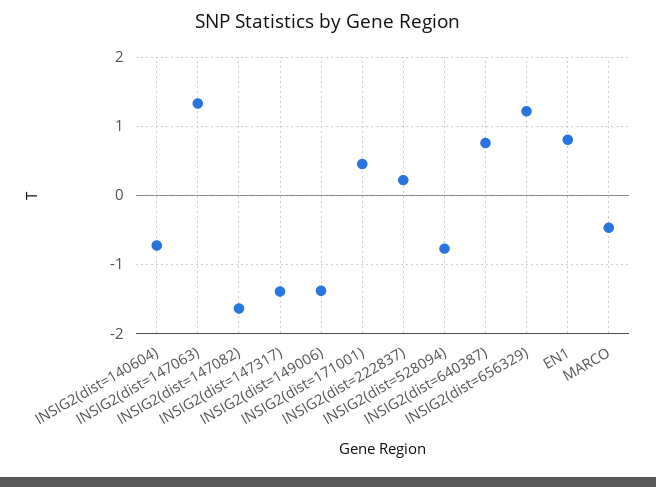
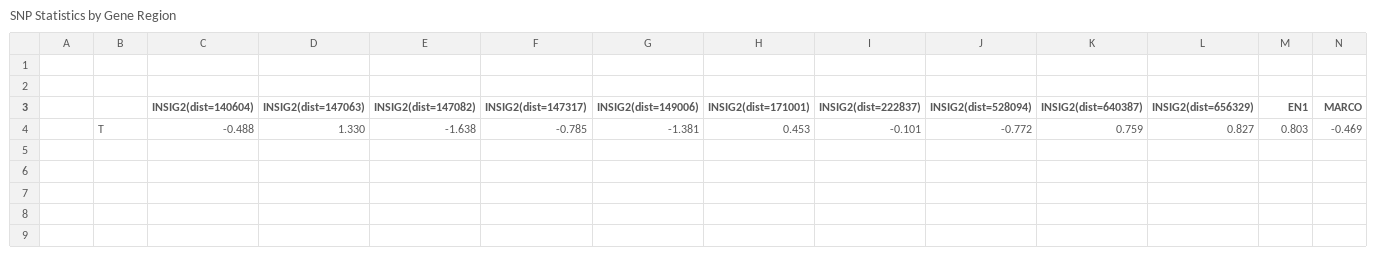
  {
-   "INSIG2(dist=140604)": -0.7,
+   "INSIG2(dist=140604)": -0.488,
    "INSIG2(dist=147063)": 1.33,
    "INSIG2(dist=147082)": -1.638,
-   "INSIG2(dist=147317)": -1.4,
+   "INSIG2(dist=147317)": -0.785,
    "INSIG2(dist=149006)": -1.381,
    "INSIG2(dist=171001)": 0.453,
-   "INSIG2(dist=222837)": 0.2,
+   "INSIG2(dist=222837)": -0.101,
    "INSIG2(dist=528094)": -0.772,
    "INSIG2(dist=640387)": 0.759,
-   "INSIG2(dist=656329)": 1.2,
+   "INSIG2(dist=656329)": 0.827,
    "EN1": 0.803,
    "MARCO": -0.469
  }

